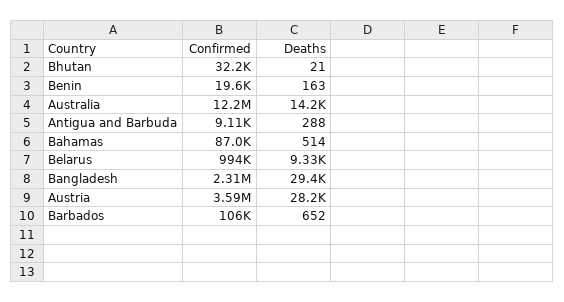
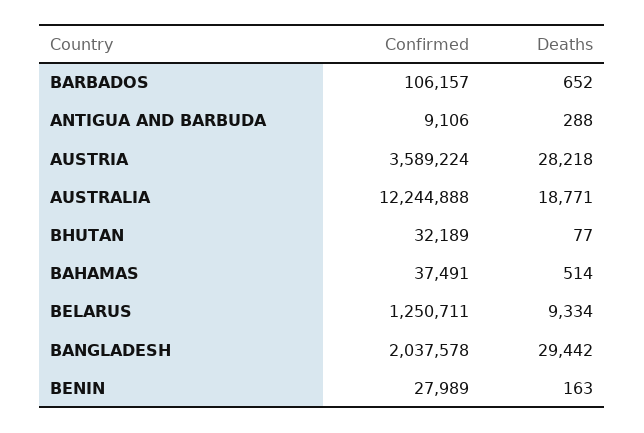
  {
    "Confirmed": {
      "Bhutan": 32189,
-     "Benin": 19600,
+     "Benin": 27989,
      "Australia": 12244888,
      "Antigua and Barbuda": 9106,
-     "Bahamas": 87000,
+     "Bahamas": 37491,
-     "Belarus": 994000,
+     "Belarus": 1250711,
-     "Bangladesh": 2310000,
+     "Bangladesh": 2037578,
      "Austria": 3589224,
      "Barbados": 106157
    },
    "Deaths": {
-     "Bhutan": 21,
+     "Bhutan": 77,
      "Benin": 163,
-     "Australia": 14200,
+     "Australia": 18771,
      "Antigua and Barbuda": 288,
      "Bahamas": 514,
      "Belarus": 9334,
      "Bangladesh": 29442,
      "Austria": 28218,
      "Barbados": 652
    }
  }

